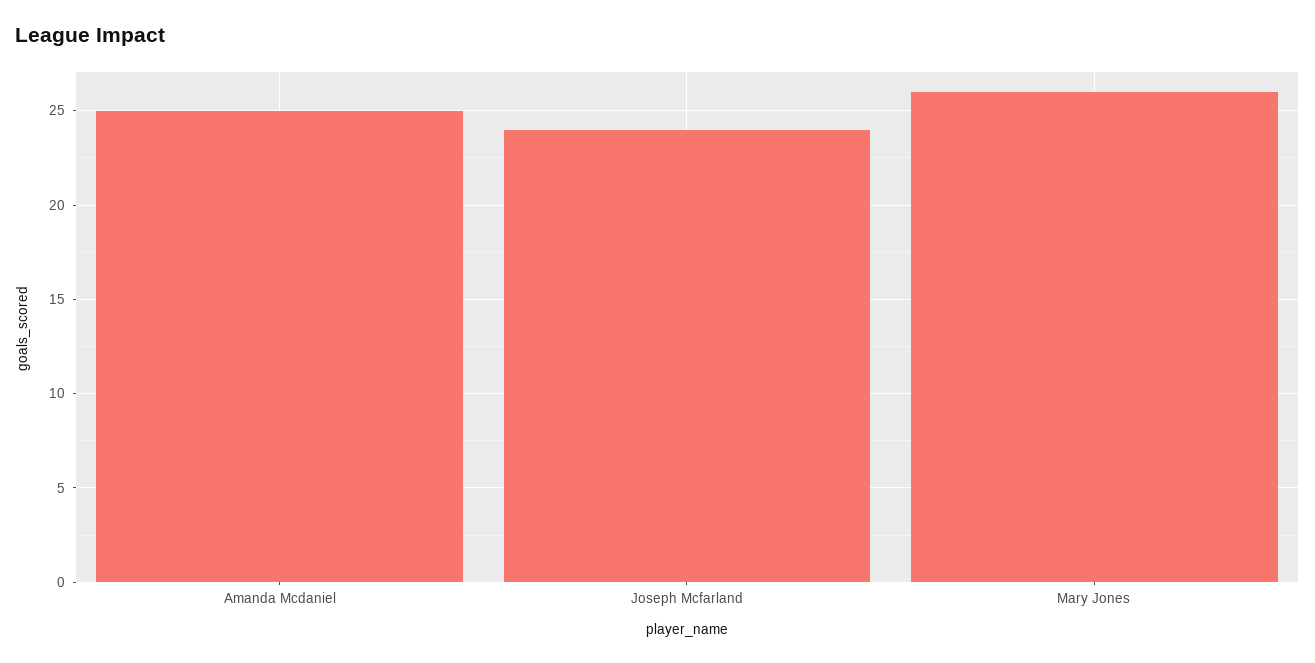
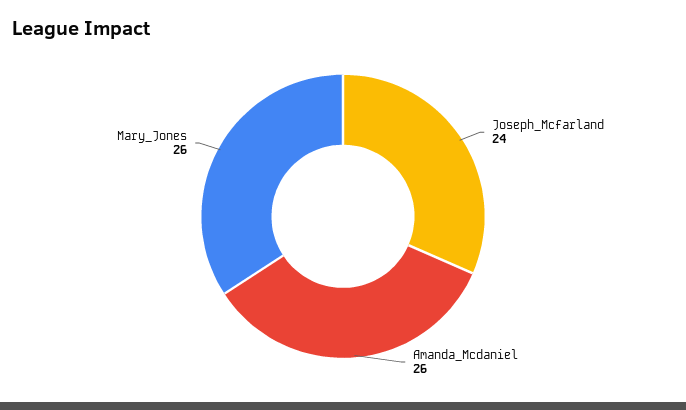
  {
-   "Amanda Mcdaniel": 25,
+   "Amanda Mcdaniel": 26,
    "Joseph Mcfarland": 24,
    "Mary Jones": 26
  }

